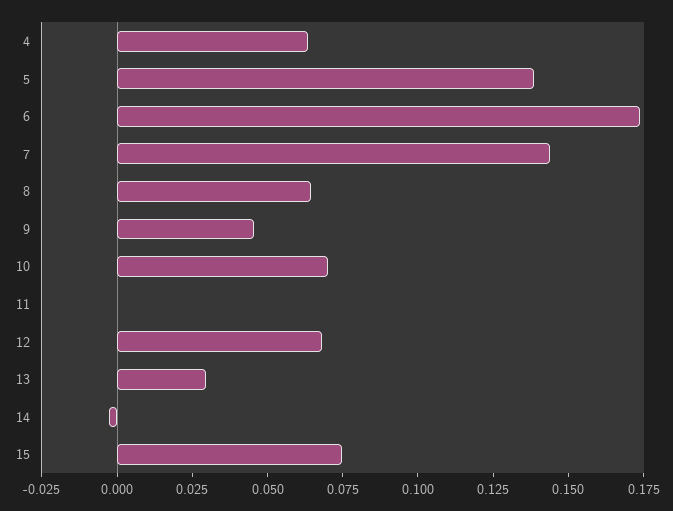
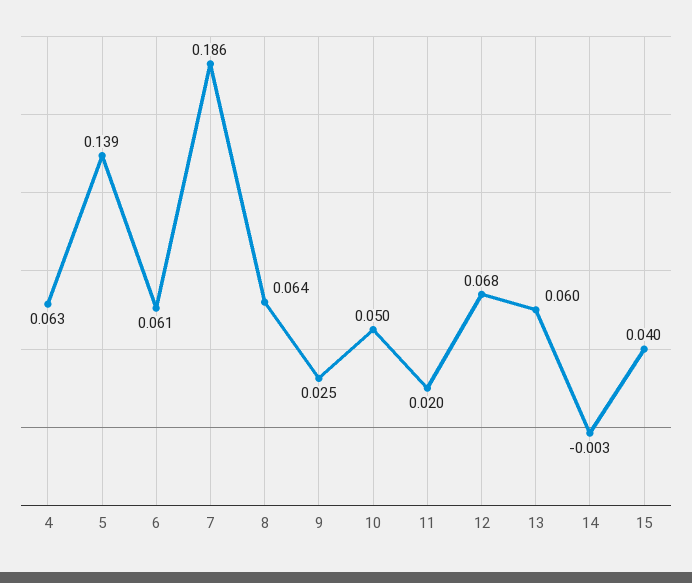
  {
    "4": 0.063,
    "5": 0.139,
-   "6": 0.175,
+   "6": 0.061,
-   "7": 0.145,
+   "7": 0.186,
    "8": 0.064,
-   "9": 0.045,
+   "9": 0.025,
-   "10": 0.07,
+   "10": 0.05,
-   "11": 0,
+   "11": 0.02,
    "12": 0.068,
-   "13": 0.03,
+   "13": 0.06,
    "14": -0.003,
-   "15": 0.075
+   "15": 0.04
  }

